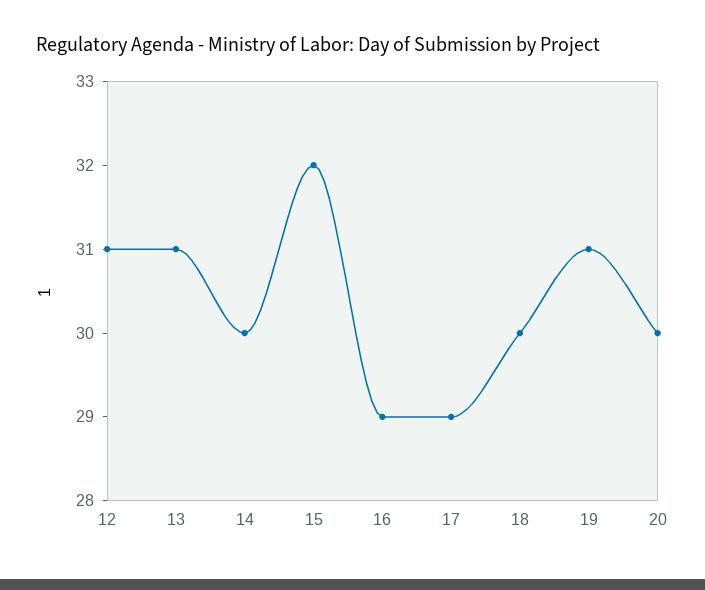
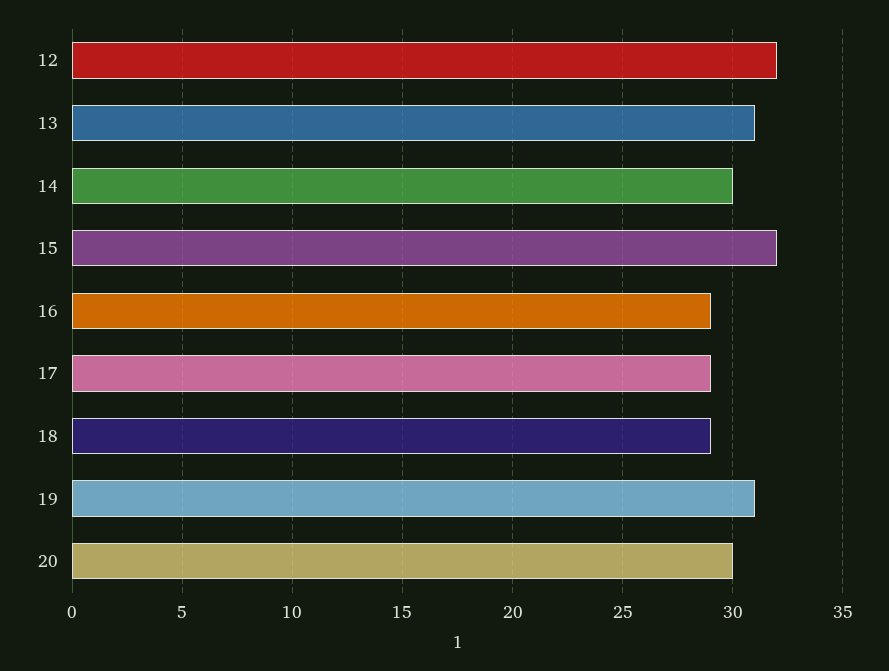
  {
-   "12": 31,
+   "12": 32,
    "13": 31,
    "14": 30,
    "15": 32,
    "16": 29,
    "17": 29,
-   "18": 30,
+   "18": 29,
    "19": 31,
    "20": 30
  }

